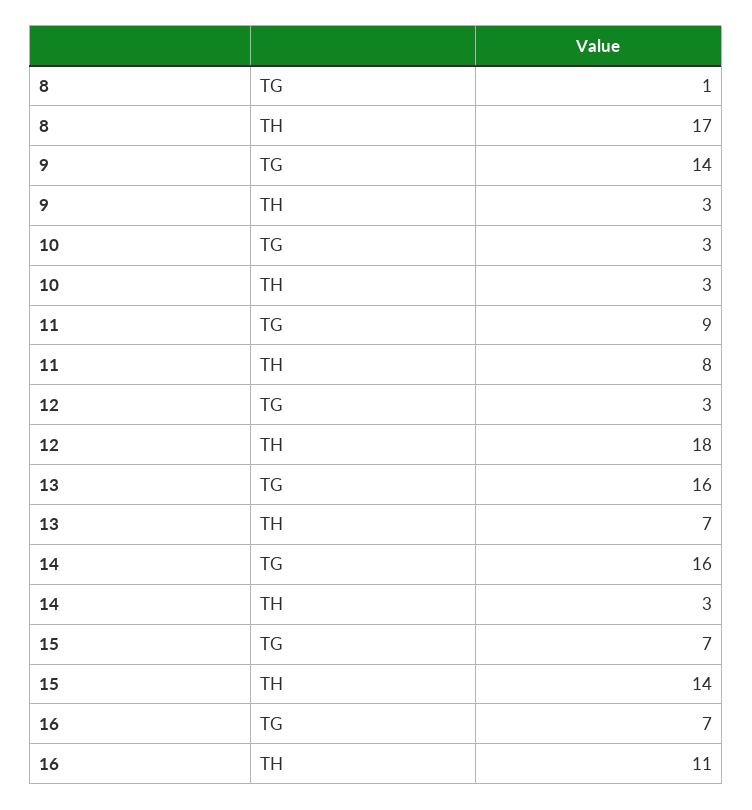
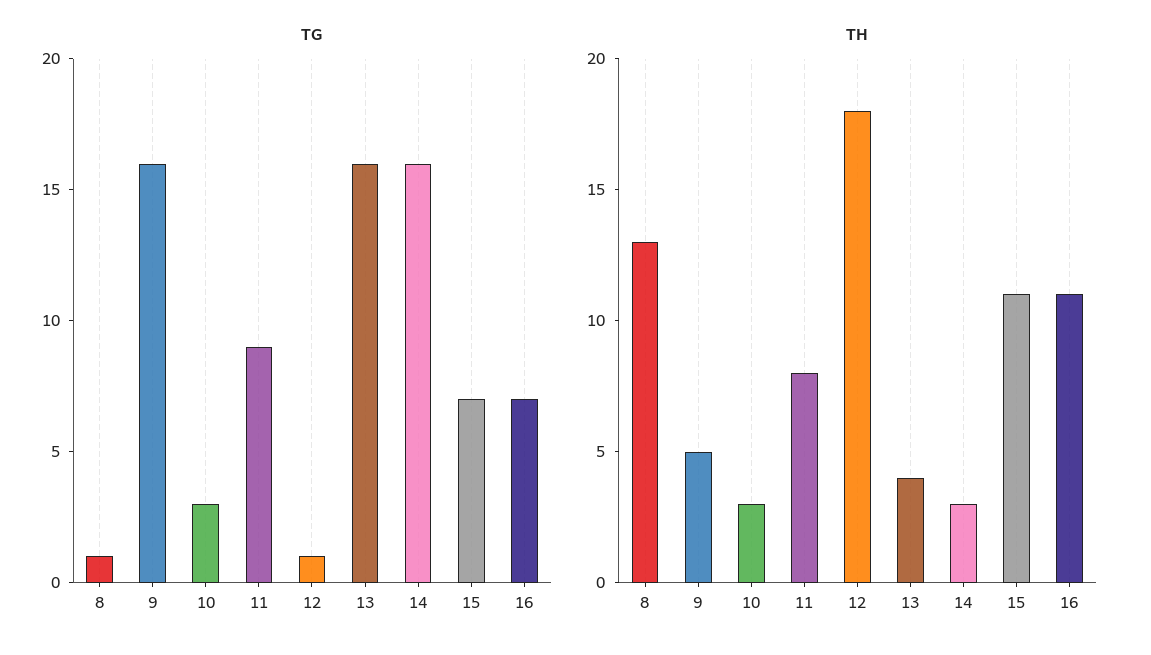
  {
    "TG": {
      "8": 1,
-     "9": 14,
+     "9": 16,
      "10": 3,
      "11": 9,
-     "12": 3,
+     "12": 1,
      "13": 16,
      "14": 16,
      "15": 7,
      "16": 7
    },
    "TH": {
-     "8": 17,
+     "8": 13,
-     "9": 3,
+     "9": 5,
      "10": 3,
      "11": 8,
      "12": 18,
-     "13": 7,
+     "13": 4,
      "14": 3,
-     "15": 14,
+     "15": 11,
      "16": 11
    }
  }

